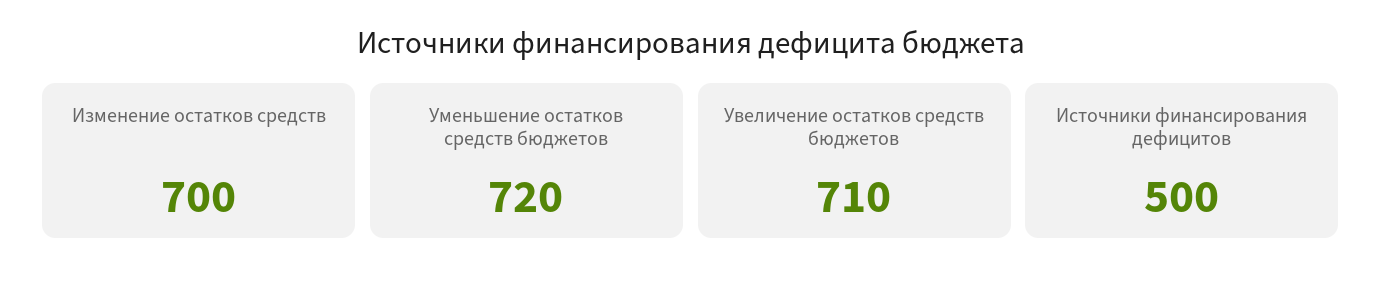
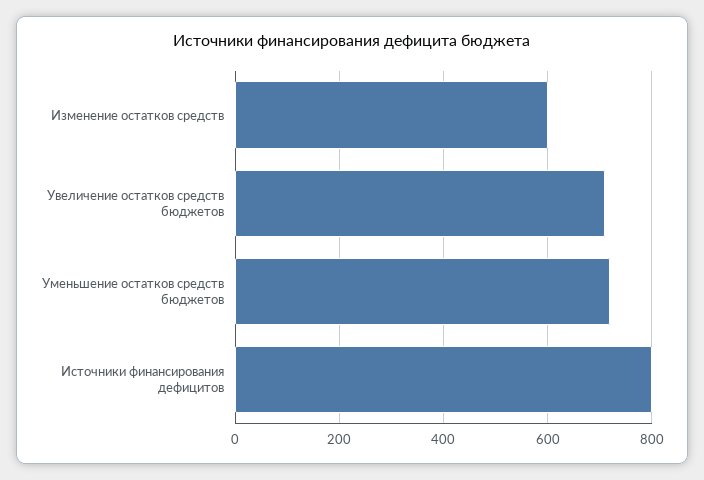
  {
-   "Изменение остатков средств": 700,
+   "Изменение остатков средств": 600,
    "Уменьшение остатков средств бюджетов": 720,
    "Увеличение остатков средств бюджетов": 710,
-   "Источники финансирования дефицитов": 500
+   "Источники финансирования дефицитов": 800
  }

